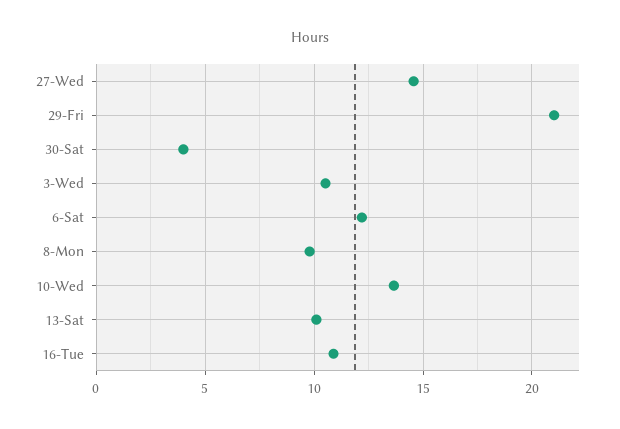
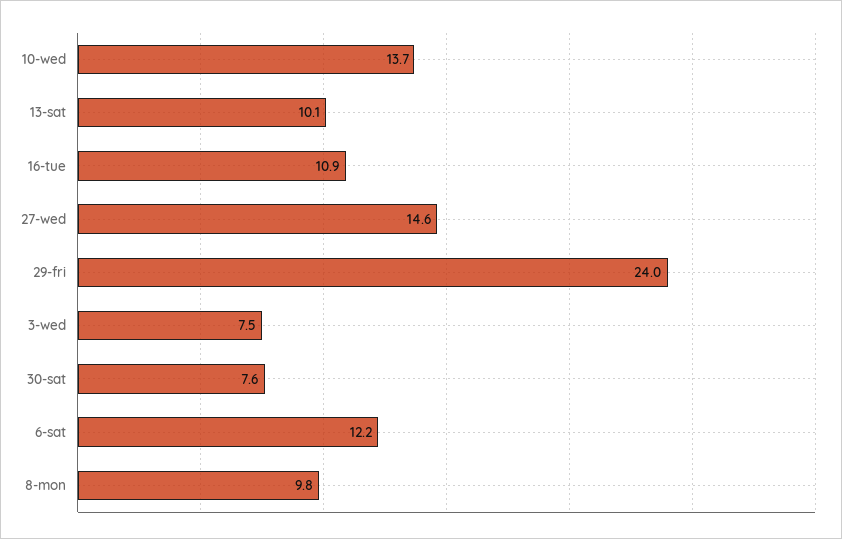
  {
    "27-Wed": 14.6,
-   "29-Fri": 21,
+   "29-Fri": 24,
-   "30-Sat": 4,
+   "30-Sat": 7.6,
-   "3-Wed": 10.5,
+   "3-Wed": 7.5,
    "6-Sat": 12.2,
    "8-Mon": 9.8,
    "10-Wed": 13.7,
    "13-Sat": 10.1,
    "16-Tue": 10.9
  }

